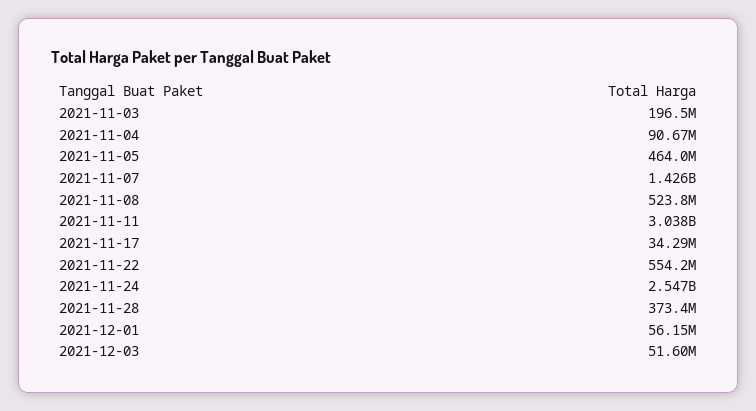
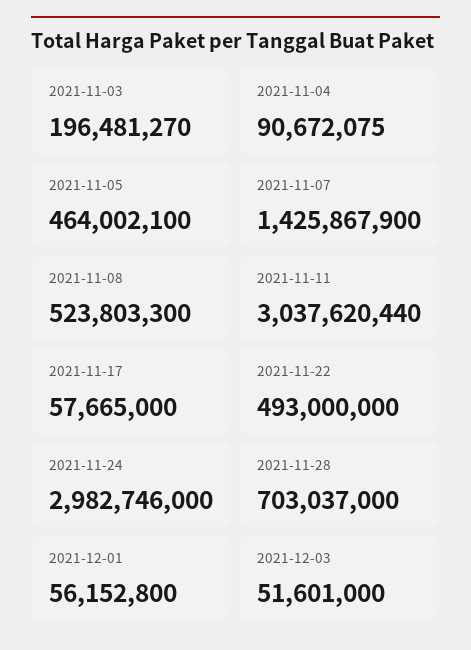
  {
    "2021-11-03": 196481270,
    "2021-11-04": 90672075,
    "2021-11-05": 464002100,
    "2021-11-07": 1425867900,
    "2021-11-08": 523803300,
    "2021-11-11": 3037620440,
-   "2021-11-17": 34290000,
+   "2021-11-17": 57665000,
-   "2021-11-22": 554200000,
+   "2021-11-22": 493000000,
-   "2021-11-24": 2547000000,
+   "2021-11-24": 2982746000,
-   "2021-11-28": 373400000,
+   "2021-11-28": 703037000,
    "2021-12-01": 56152800,
    "2021-12-03": 51601000
  }

